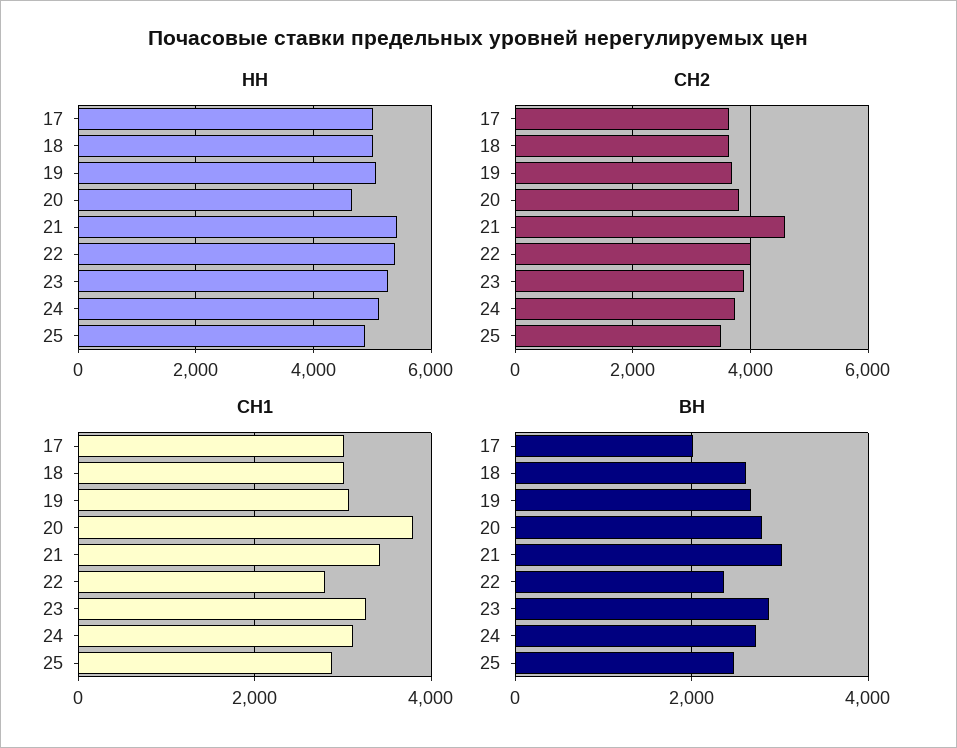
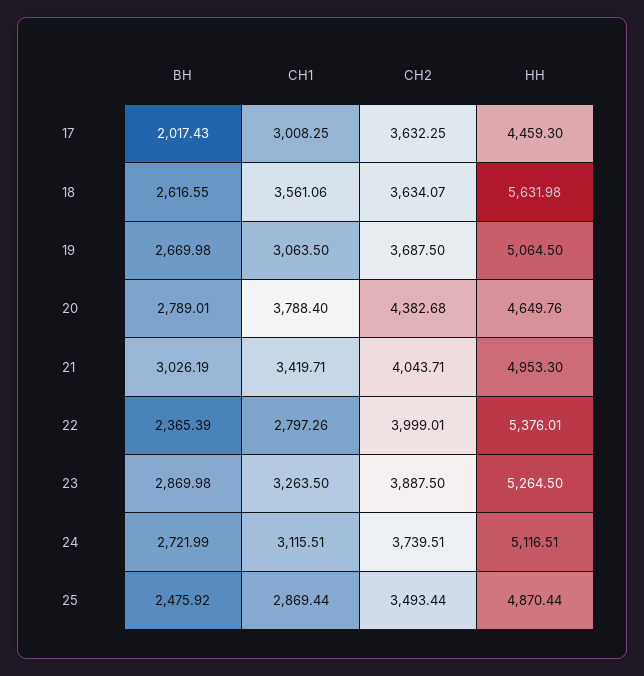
  {
    "НН": {
-     "17": 5000,
+     "17": 4459.3,
-     "18": 5000,
+     "18": 5631.98,
      "19": 5064.5,
      "20": 4649.76,
-     "21": 5400,
+     "21": 4953.3,
      "22": 5376.01,
      "23": 5264.5,
      "24": 5116.51,
      "25": 4870.44
    },
    "СН2": {
      "17": 3632.25,
      "18": 3634.07,
      "19": 3687.5,
-     "20": 3800,
+     "20": 4382.68,
-     "21": 4600,
+     "21": 4043.71,
      "22": 3999.01,
      "23": 3887.5,
      "24": 3739.51,
      "25": 3493.44
    },
    "СН1": {
      "17": 3008.25,
-     "18": 3000,
+     "18": 3561.06,
      "19": 3063.5,
      "20": 3788.4,
      "21": 3419.71,
      "22": 2797.26,
      "23": 3263.5,
      "24": 3115.51,
      "25": 2869.44
    },
    "ВН": {
      "17": 2017.43,
      "18": 2616.55,
      "19": 2669.98,
      "20": 2789.01,
      "21": 3026.19,
      "22": 2365.39,
      "23": 2869.98,
      "24": 2721.99,
      "25": 2475.92
    }
  }

